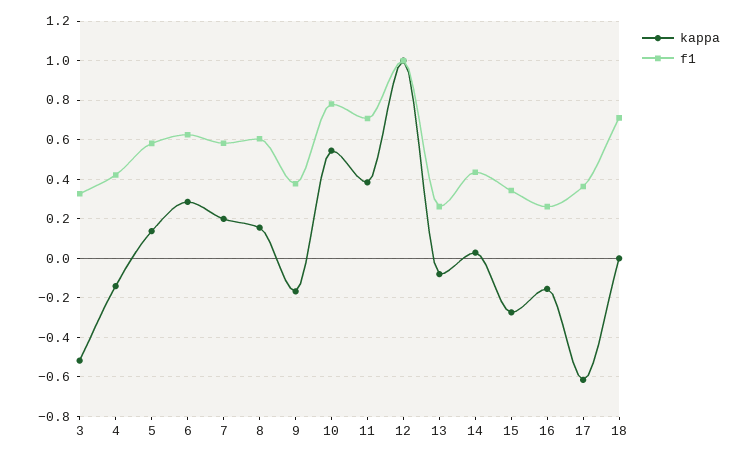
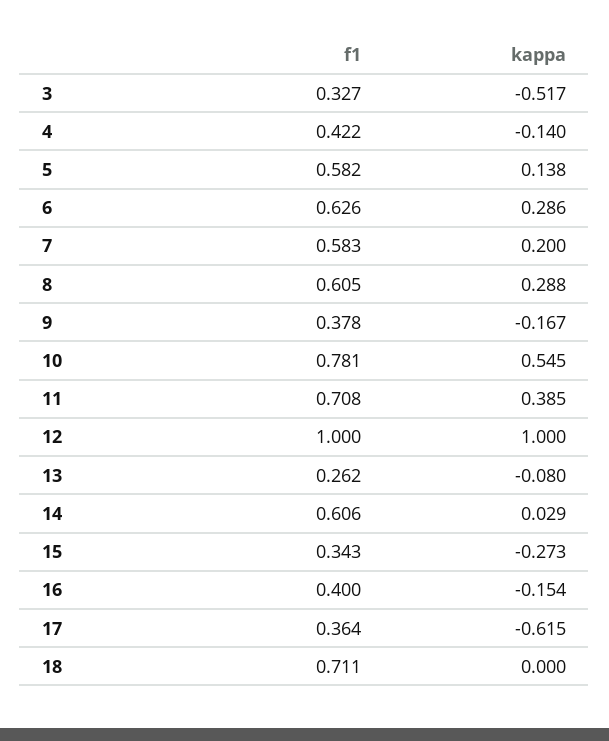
  {
    "kappa": {
      "3": -0.517,
      "4": -0.14,
      "5": 0.138,
      "6": 0.286,
      "7": 0.2,
-     "8": 0.15,
+     "8": 0.288,
      "9": -0.167,
      "10": 0.545,
      "11": 0.385,
      "12": 1,
      "13": -0.08,
      "14": 0.029,
      "15": -0.273,
      "16": -0.154,
      "17": -0.615,
      "18": 0
    },
    "f1": {
      "3": 0.327,
      "4": 0.422,
      "5": 0.582,
      "6": 0.626,
      "7": 0.583,
      "8": 0.605,
      "9": 0.378,
      "10": 0.781,
      "11": 0.708,
      "12": 1,
      "13": 0.262,
-     "14": 0.45,
+     "14": 0.606,
      "15": 0.343,
-     "16": 0.25,
+     "16": 0.4,
      "17": 0.364,
      "18": 0.711
    }
  }

